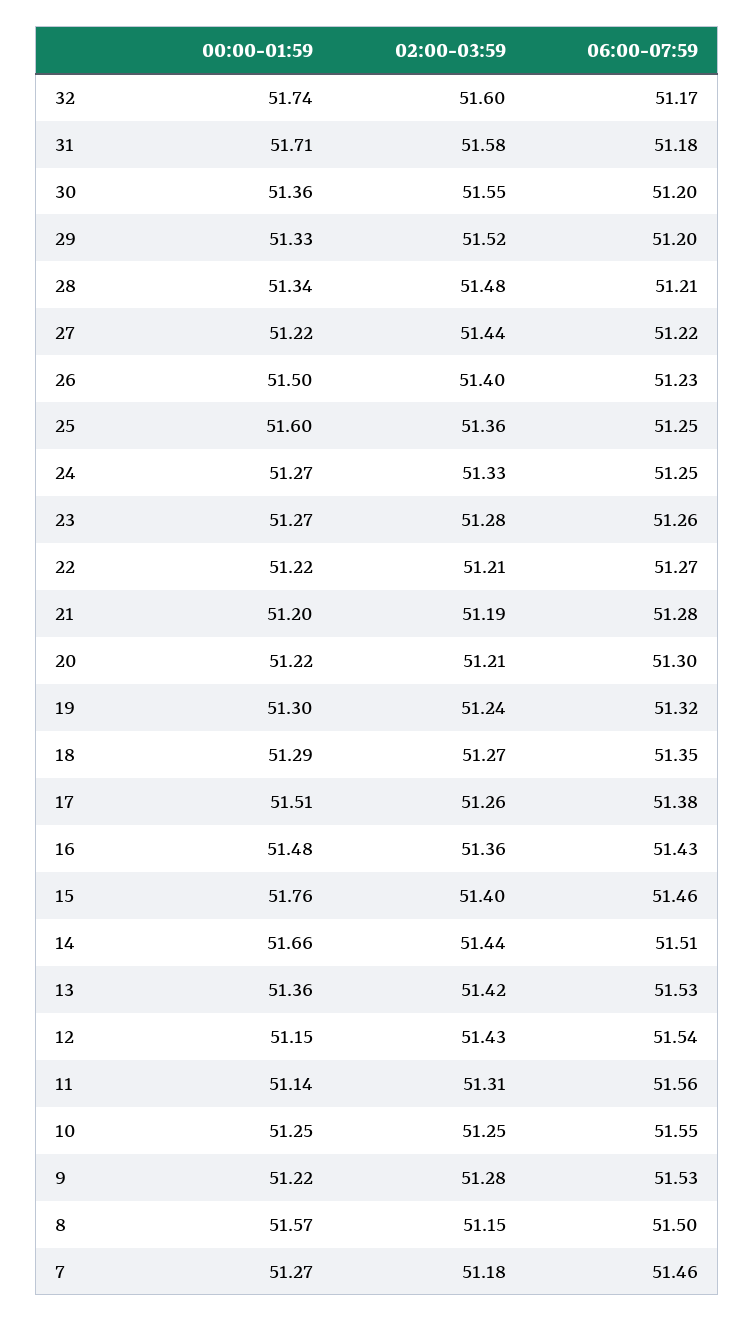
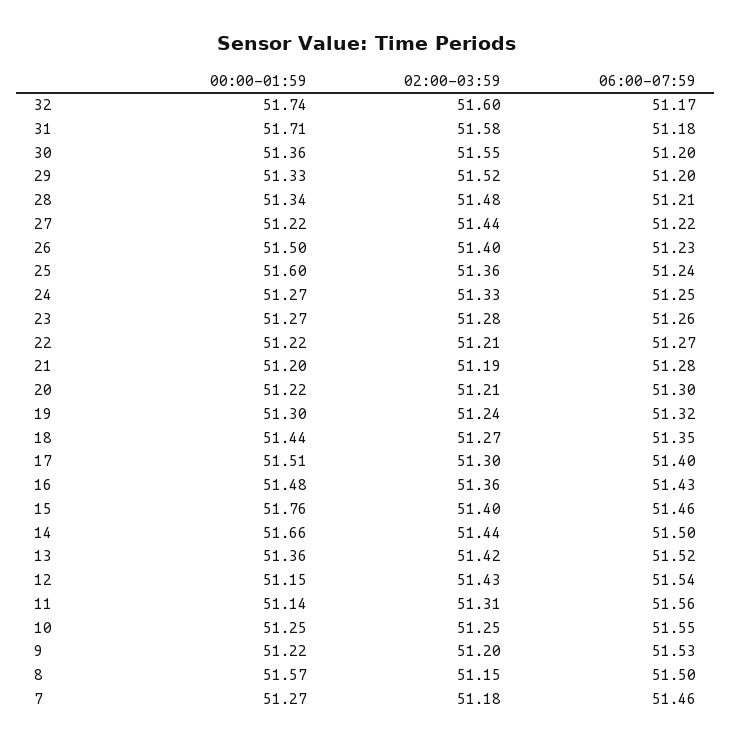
  {
    "00:00-01:59": {
      "32": 51.74,
      "31": 51.71,
      "30": 51.36,
      "29": 51.33,
      "28": 51.34,
      "27": 51.22,
      "26": 51.5,
      "25": 51.6,
      "24": 51.27,
      "23": 51.27,
      "22": 51.22,
      "21": 51.2,
      "20": 51.22,
      "19": 51.3,
-     "18": 51.29,
+     "18": 51.44,
      "17": 51.51,
      "16": 51.48,
      "15": 51.76,
      "14": 51.66,
      "13": 51.36,
      "12": 51.15,
      "11": 51.14,
      "10": 51.25,
      "9": 51.22,
      "8": 51.57,
      "7": 51.27
    },
    "02:00-03:59": {
      "32": 51.6,
      "31": 51.58,
      "30": 51.55,
      "29": 51.52,
      "28": 51.48,
      "27": 51.44,
      "26": 51.4,
      "25": 51.36,
      "24": 51.33,
      "23": 51.28,
      "22": 51.21,
      "21": 51.19,
      "20": 51.21,
      "19": 51.24,
      "18": 51.27,
-     "17": 51.26,
+     "17": 51.3,
      "16": 51.36,
      "15": 51.4,
      "14": 51.44,
      "13": 51.42,
      "12": 51.43,
      "11": 51.31,
      "10": 51.25,
-     "9": 51.28,
+     "9": 51.2,
      "8": 51.15,
      "7": 51.18
    },
    "06:00-07:59": {
      "32": 51.17,
      "31": 51.18,
      "30": 51.2,
      "29": 51.2,
      "28": 51.21,
      "27": 51.22,
      "26": 51.23,
-     "25": 51.25,
+     "25": 51.24,
      "24": 51.25,
      "23": 51.26,
      "22": 51.27,
      "21": 51.28,
      "20": 51.3,
      "19": 51.32,
      "18": 51.35,
-     "17": 51.38,
+     "17": 51.4,
      "16": 51.43,
      "15": 51.46,
-     "14": 51.51,
+     "14": 51.5,
-     "13": 51.53,
+     "13": 51.52,
      "12": 51.54,
      "11": 51.56,
      "10": 51.55,
      "9": 51.53,
      "8": 51.5,
      "7": 51.46
    }
  }

